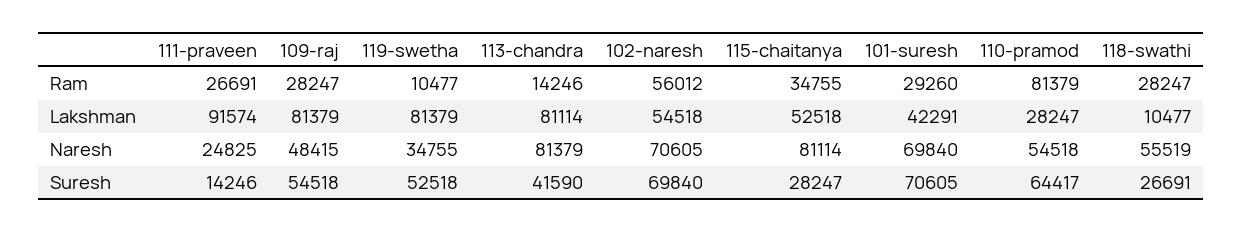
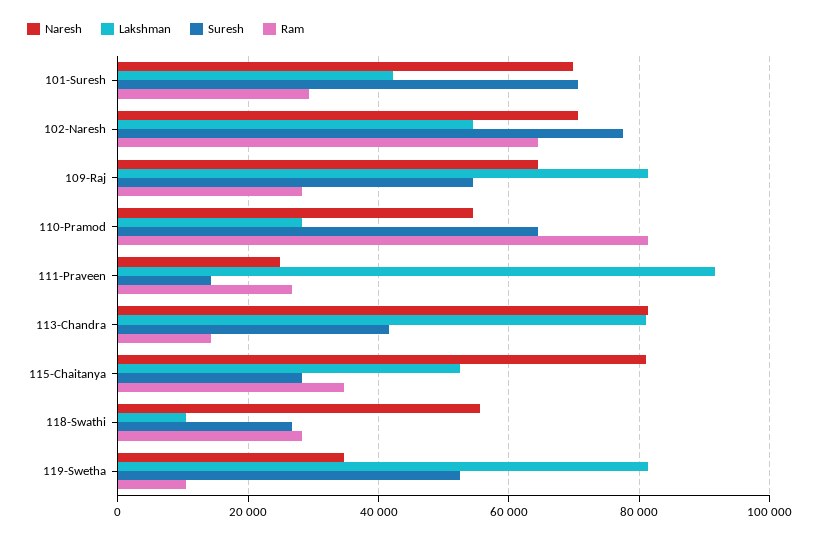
  {
    "Ram": {
      "111-praveen": 26691,
      "109-raj": 28247,
      "119-swetha": 10477,
      "113-chandra": 14246,
-     "102-naresh": 56012,
+     "102-naresh": 64000,
      "115-chaitanya": 34755,
      "101-suresh": 29260,
      "110-pramod": 81379,
      "118-swathi": 28247
    },
    "Lakshman": {
      "111-praveen": 91574,
      "109-raj": 81379,
      "119-swetha": 81379,
      "113-chandra": 81114,
      "102-naresh": 54518,
      "115-chaitanya": 52518,
      "101-suresh": 42291,
      "110-pramod": 28247,
      "118-swathi": 10477
    },
    "Naresh": {
      "111-praveen": 24825,
-     "109-raj": 48415,
+     "109-raj": 64000,
      "119-swetha": 34755,
      "113-chandra": 81379,
      "102-naresh": 70605,
      "115-chaitanya": 81114,
      "101-suresh": 69840,
      "110-pramod": 54518,
      "118-swathi": 55519
    },
    "Suresh": {
      "111-praveen": 14246,
      "109-raj": 54518,
      "119-swetha": 52518,
      "113-chandra": 41590,
-     "102-naresh": 69840,
+     "102-naresh": 78000,
      "115-chaitanya": 28247,
      "101-suresh": 70605,
      "110-pramod": 64417,
      "118-swathi": 26691
    }
  }

